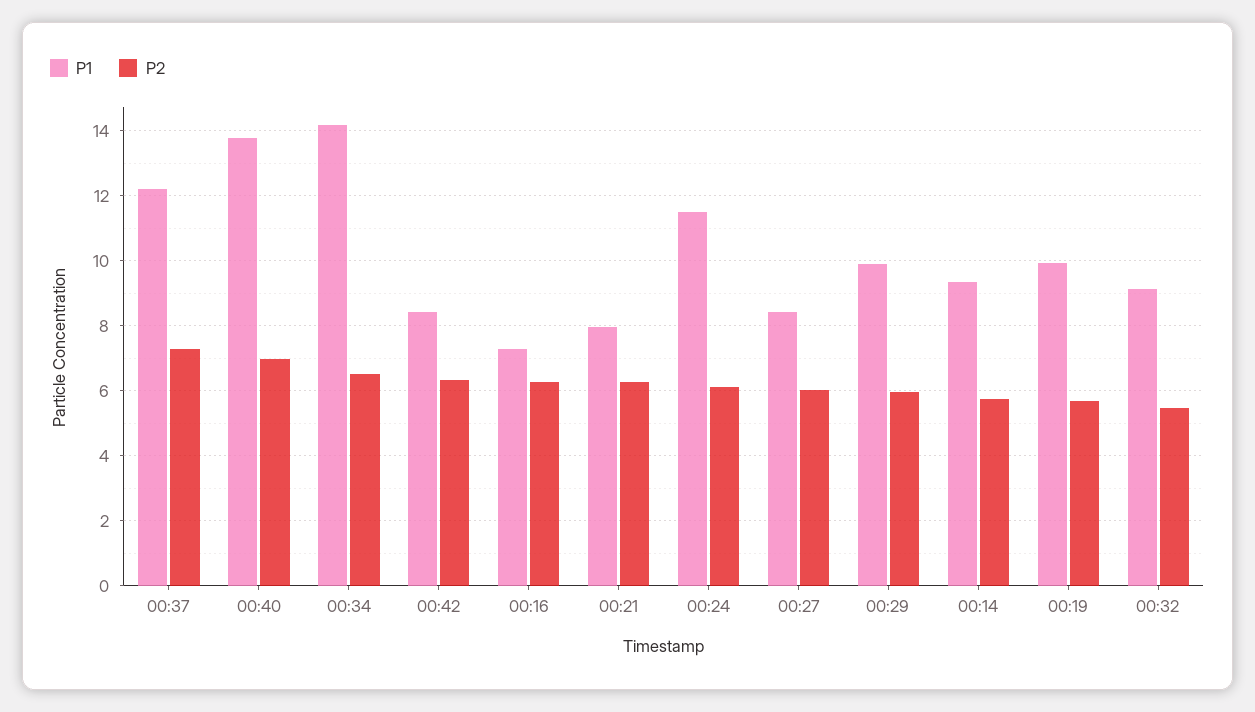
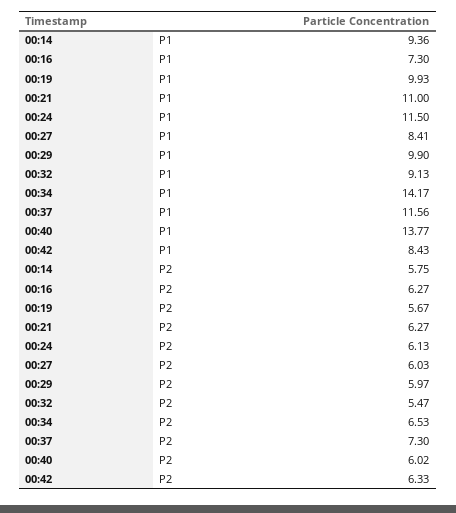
  {
    "P1": {
-     "00:37": 12.2,
+     "00:37": 11.56,
      "00:40": 13.77,
      "00:34": 14.17,
      "00:42": 8.43,
      "00:16": 7.3,
-     "00:21": 8,
+     "00:21": 11,
      "00:24": 11.5,
      "00:27": 8.41,
      "00:29": 9.9,
      "00:14": 9.36,
      "00:19": 9.93,
      "00:32": 9.13
    },
    "P2": {
      "00:37": 7.3,
-     "00:40": 7,
+     "00:40": 6.02,
      "00:34": 6.53,
      "00:42": 6.33,
      "00:16": 6.27,
      "00:21": 6.27,
      "00:24": 6.13,
      "00:27": 6.03,
      "00:29": 5.97,
      "00:14": 5.75,
      "00:19": 5.67,
      "00:32": 5.47
    }
  }

